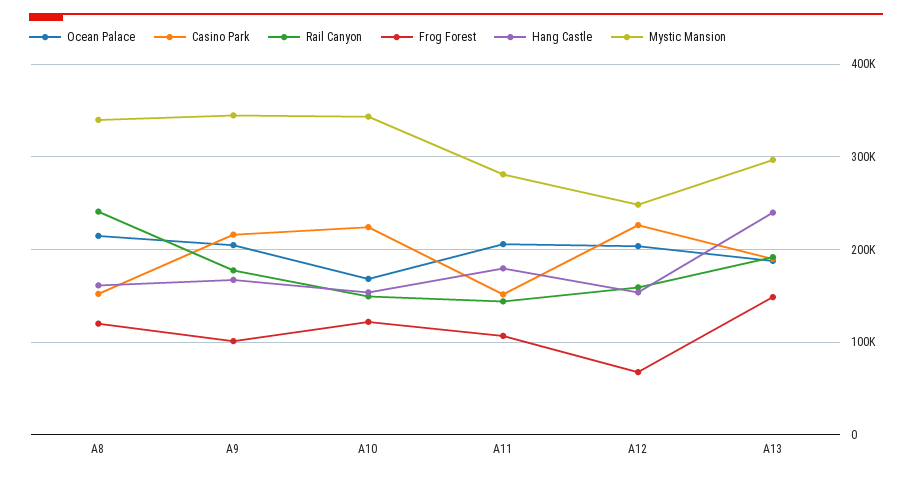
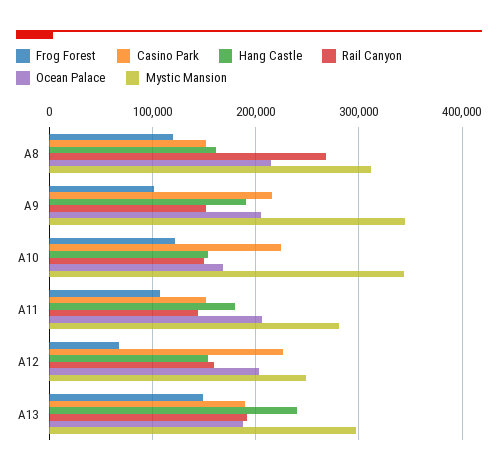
  {
    "Ocean Palace": {
      "A8": 210000,
      "A9": 200000,
      "A10": 170000,
      "A11": 210000,
      "A12": 200000,
      "A13": 190000
    },
    "Casino Park": {
      "A8": 150000,
      "A9": 220000,
      "A10": 220000,
      "A11": 150000,
      "A12": 230000,
      "A13": 190000
    },
    "Rail Canyon": {
-     "A8": 240000,
+     "A8": 270000,
-     "A9": 180000,
+     "A9": 150000,
      "A10": 150000,
      "A11": 140000,
      "A12": 160000,
      "A13": 190000
    },
    "Frog Forest": {
      "A8": 120000,
      "A9": 100000,
      "A10": 120000,
      "A11": 110000,
      "A12": 70000,
      "A13": 150000
    },
    "Hang Castle": {
      "A8": 160000,
-     "A9": 170000,
+     "A9": 190000,
      "A10": 150000,
      "A11": 180000,
      "A12": 150000,
      "A13": 240000
    },
    "Mystic Mansion": {
-     "A8": 340000,
+     "A8": 310000,
      "A9": 340000,
      "A10": 340000,
      "A11": 280000,
      "A12": 250000,
      "A13": 300000
    }
  }

